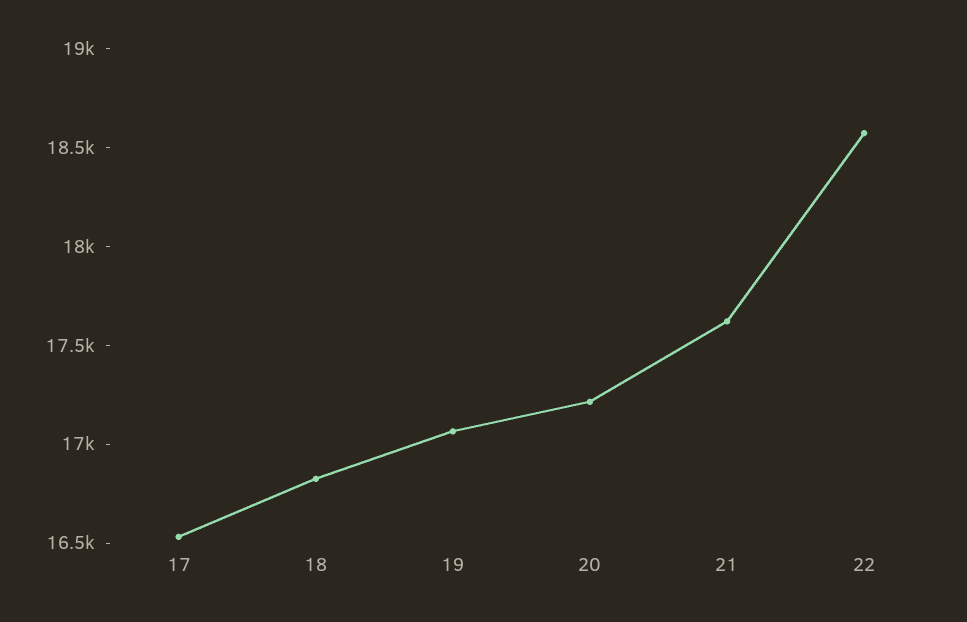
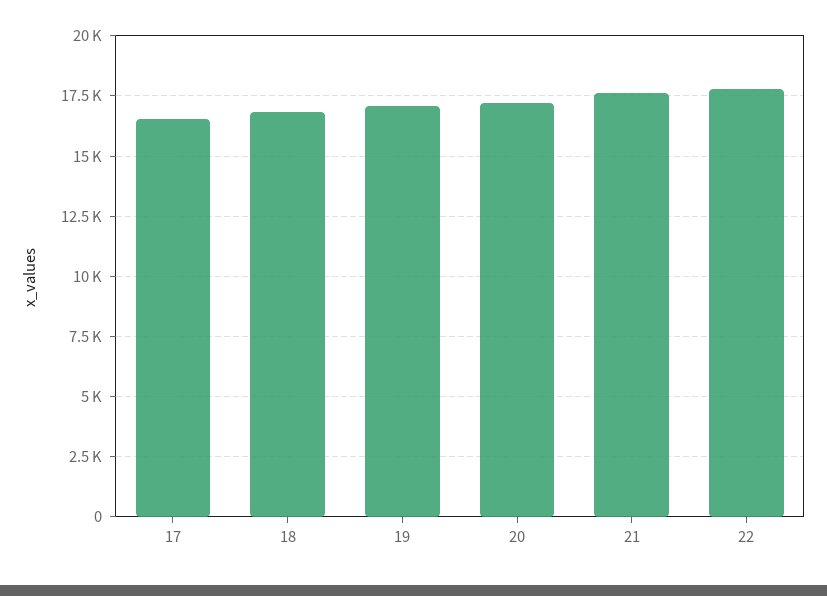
  {
    "17": 16500,
    "18": 16800,
    "19": 17100,
    "20": 17200,
    "21": 17600,
-   "22": 18600
+   "22": 17750
  }

